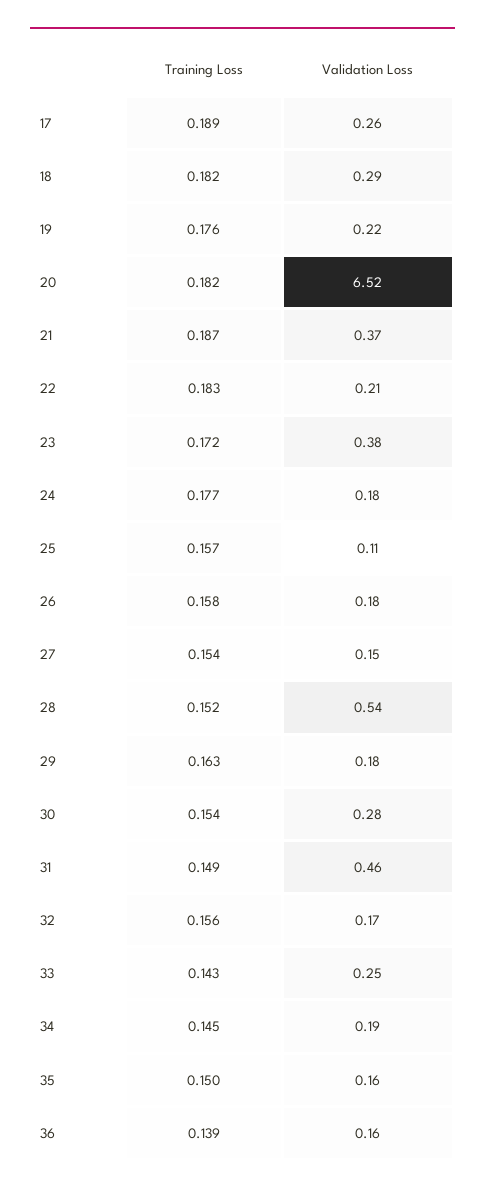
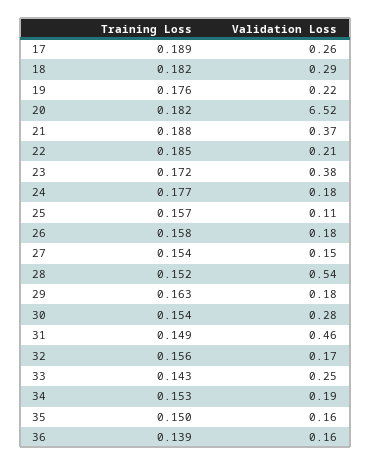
  {
    "Training Loss": {
      "17": 0.189,
      "18": 0.182,
      "19": 0.176,
      "20": 0.182,
-     "21": 0.187,
+     "21": 0.188,
-     "22": 0.183,
+     "22": 0.185,
      "23": 0.172,
      "24": 0.177,
      "25": 0.157,
      "26": 0.158,
      "27": 0.154,
      "28": 0.152,
      "29": 0.163,
      "30": 0.154,
      "31": 0.149,
      "32": 0.156,
      "33": 0.143,
-     "34": 0.145,
+     "34": 0.153,
      "35": 0.15,
      "36": 0.139
    },
    "Validation Loss": {
      "17": 0.26,
      "18": 0.29,
      "19": 0.22,
      "20": 6.52,
      "21": 0.37,
      "22": 0.21,
      "23": 0.38,
      "24": 0.18,
      "25": 0.11,
      "26": 0.18,
      "27": 0.15,
      "28": 0.54,
      "29": 0.18,
      "30": 0.28,
      "31": 0.46,
      "32": 0.17,
      "33": 0.25,
      "34": 0.19,
      "35": 0.16,
      "36": 0.16
    }
  }

